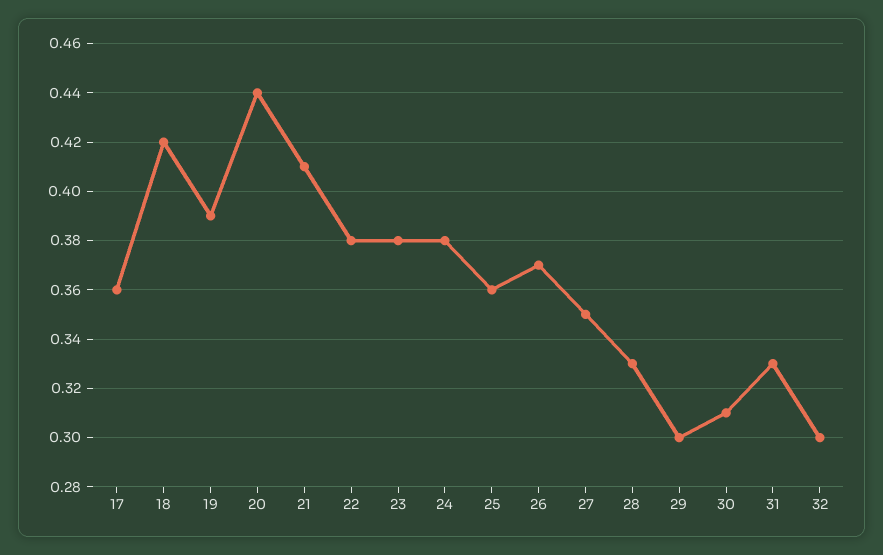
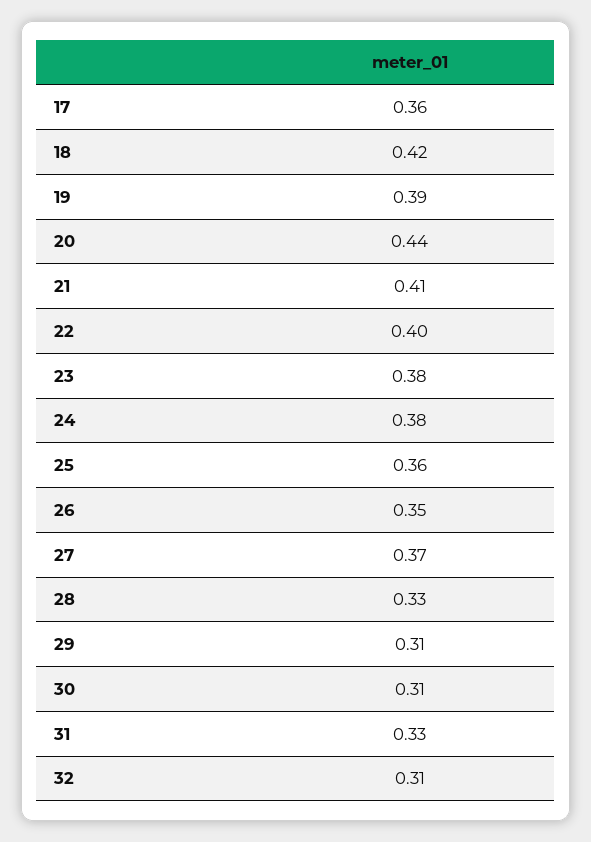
  {
    "17": 0.36,
    "18": 0.42,
    "19": 0.39,
    "20": 0.44,
    "21": 0.41,
-   "22": 0.38,
+   "22": 0.4,
    "23": 0.38,
    "24": 0.38,
    "25": 0.36,
-   "26": 0.37,
+   "26": 0.35,
-   "27": 0.35,
+   "27": 0.37,
    "28": 0.33,
-   "29": 0.3,
+   "29": 0.31,
    "30": 0.31,
    "31": 0.33,
-   "32": 0.3
+   "32": 0.31
  }

